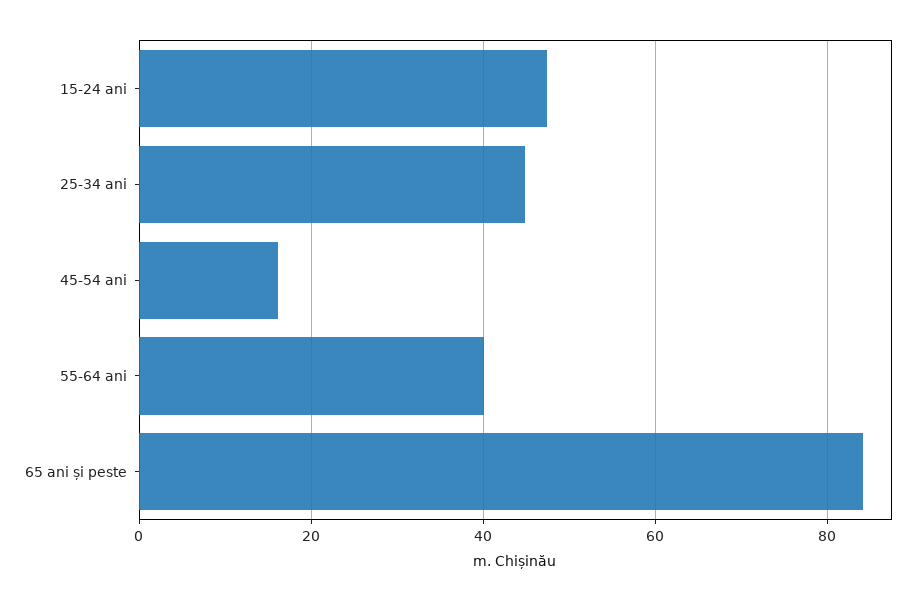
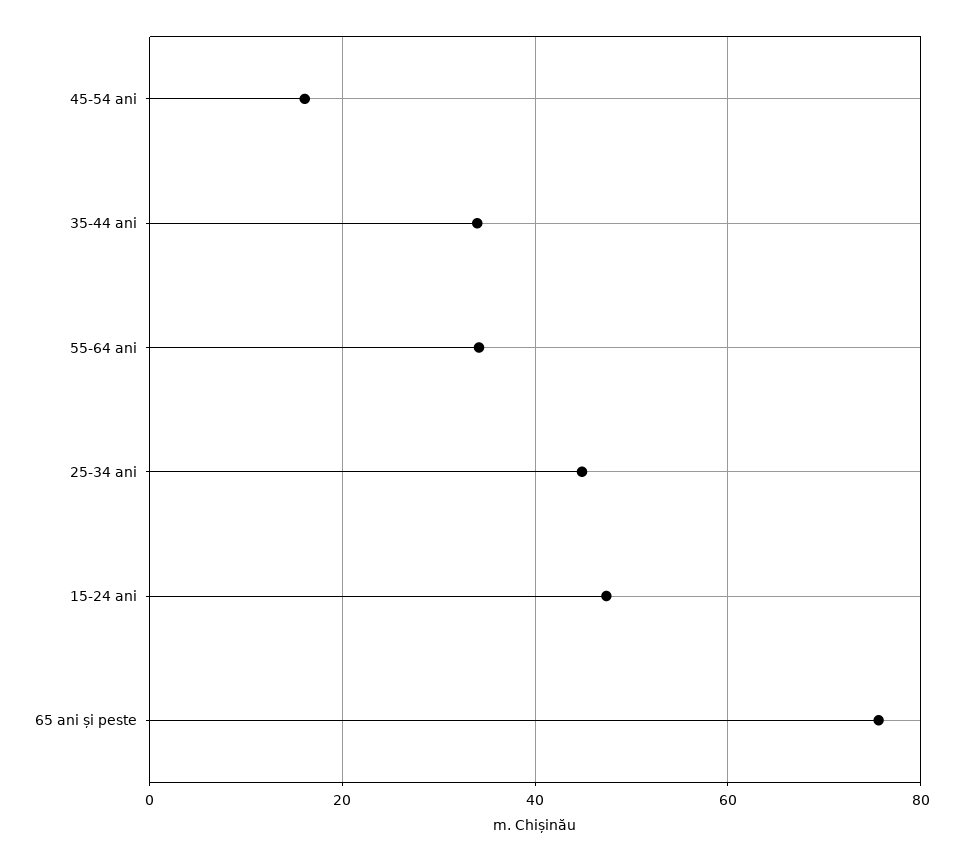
  {
    "15-24 ani": 48,
    "25-34 ani": 44,
    "45-54 ani": 16,
-   "55-64 ani": 40,
+   "55-64 ani": 34,
-   "65 ani și peste": 84
+   "65 ani și peste": 76,
+   "35-44 ani": 34
  }

